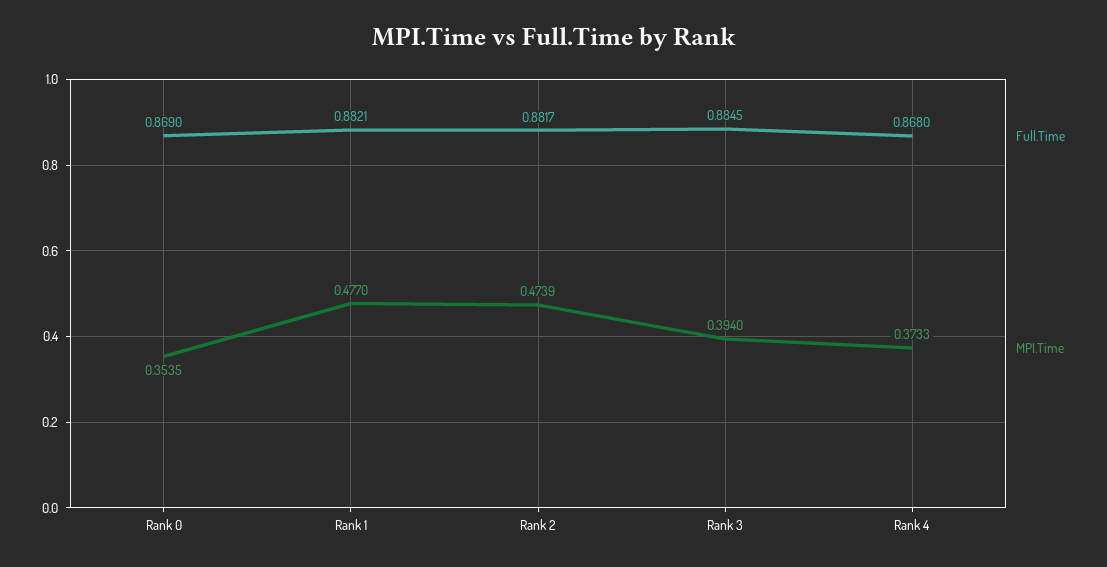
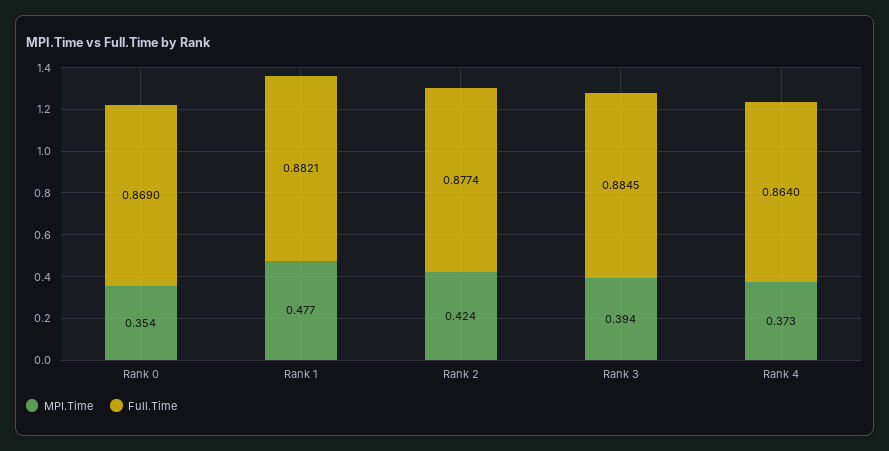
  {
    "Full.Time": {
      "Rank 0": 0.869,
      "Rank 1": 0.8821,
-     "Rank 2": 0.8817,
+     "Rank 2": 0.8774,
      "Rank 3": 0.8845,
-     "Rank 4": 0.868
+     "Rank 4": 0.864
    },
    "MPI.Time": {
      "Rank 0": 0.3535,
      "Rank 1": 0.477,
-     "Rank 2": 0.4739,
+     "Rank 2": 0.424,
      "Rank 3": 0.394,
      "Rank 4": 0.3733
    }
  }

